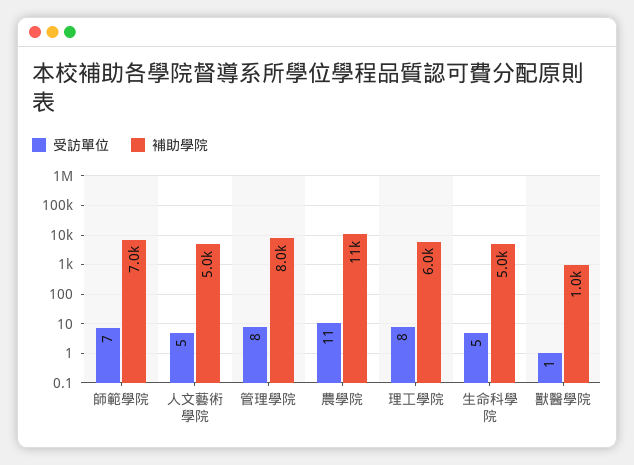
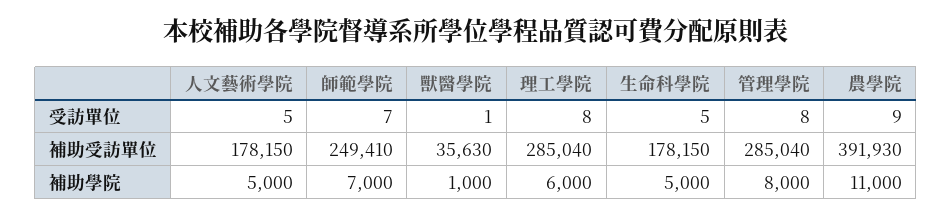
  {
    "受訪單位": {
      "師範學院": 7,
      "人文藝術學院": 5,
      "管理學院": 8,
-     "農學院": 11,
+     "農學院": 9,
      "理工學院": 8,
      "生命科學院": 5,
      "獸醫學院": 1
    },
    "補助學院": {
      "師範學院": 7000,
      "人文藝術學院": 5000,
      "管理學院": 8000,
      "農學院": 11000,
      "理工學院": 6000,
      "生命科學院": 5000,
      "獸醫學院": 1000
-   }
+   },
+   "補助受訪單位": {
+     "人文藝術學院": 178150,
+     "師範學院": 249410,
+     "獸醫學院": 35630,
+     "理工學院": 285040,
+     "生命科學院": 178150,
+     "管理學院": 285040,
+     "農學院": 391930
+   }
  }

